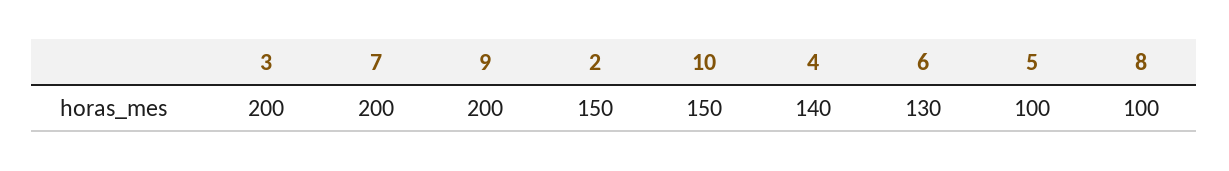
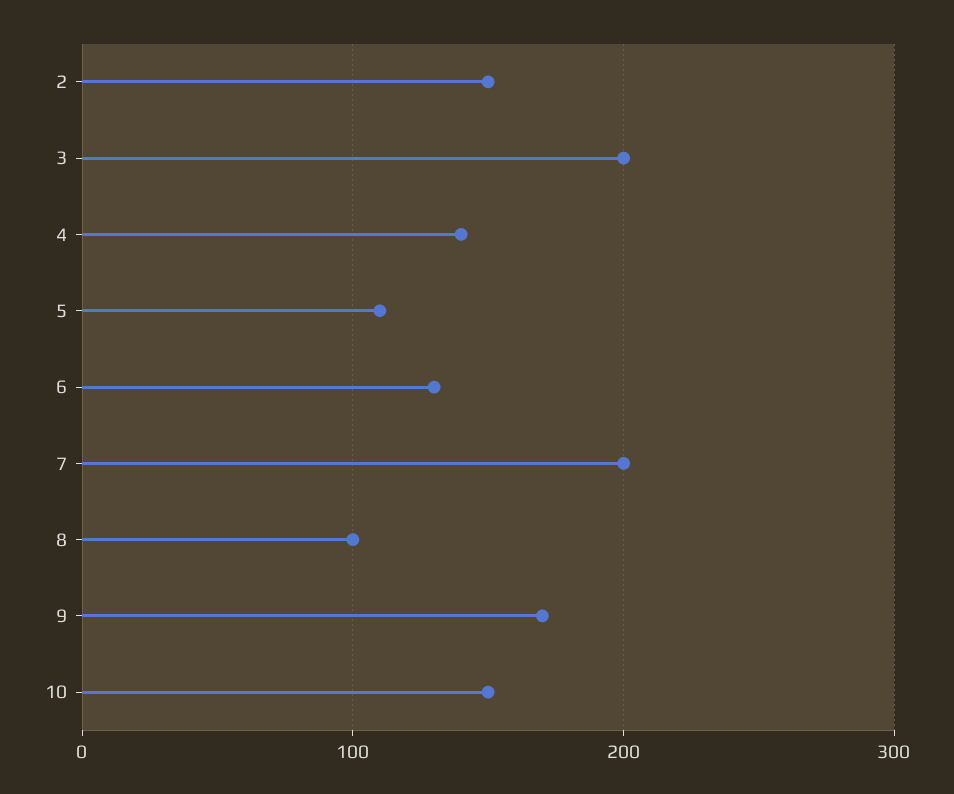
  {
    "3": 200,
    "7": 200,
-   "9": 200,
+   "9": 170,
    "2": 150,
    "10": 150,
    "4": 140,
    "6": 130,
-   "5": 100,
+   "5": 110,
    "8": 100
  }

